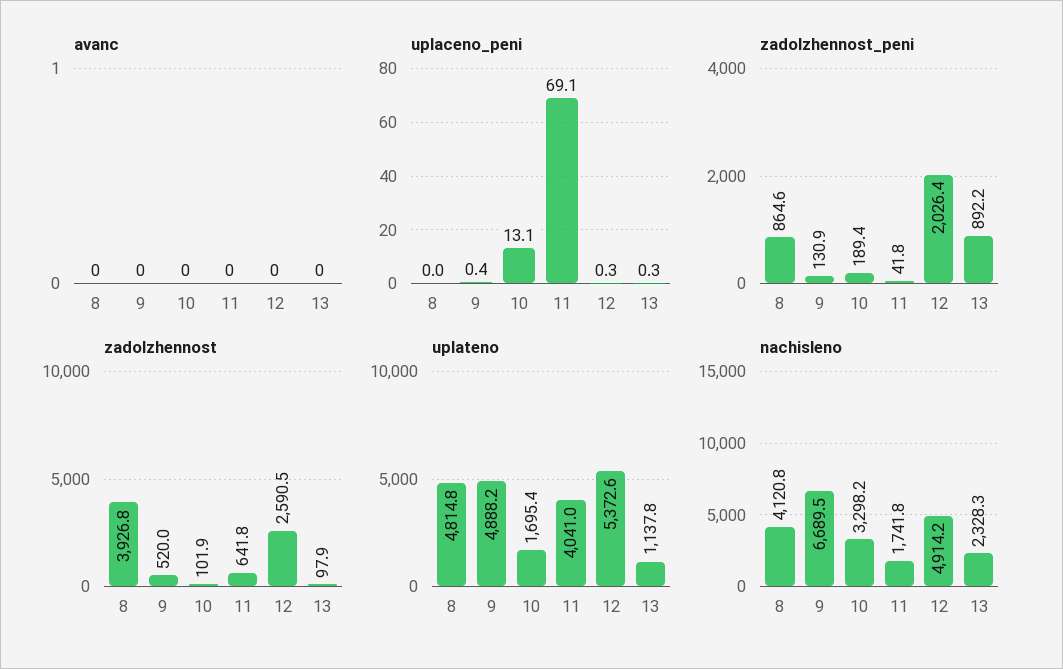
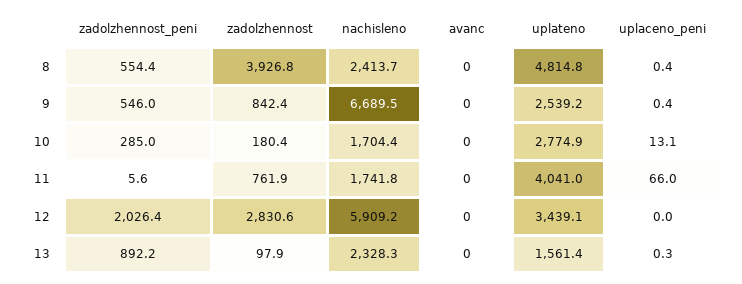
  {
    "avanc": {
      "8": 0,
      "9": 0,
      "10": 0,
      "11": 0,
      "12": 0,
      "13": 0
    },
    "uplaceno_peni": {
-     "8": 0,
+     "8": 0.4,
      "9": 0.4,
      "10": 13.1,
-     "11": 69.1,
+     "11": 66,
-     "12": 0.3,
+     "12": 0,
      "13": 0.3
    },
    "zadolzhennost_peni": {
-     "8": 864.6,
+     "8": 554.4,
-     "9": 130.9,
+     "9": 546,
-     "10": 189.4,
+     "10": 285,
-     "11": 41.8,
+     "11": 5.6,
      "12": 2026.4,
      "13": 892.2
    },
    "zadolzhennost": {
      "8": 3926.8,
-     "9": 520,
+     "9": 842.4,
-     "10": 101.9,
+     "10": 180.4,
-     "11": 641.8,
+     "11": 761.9,
-     "12": 2590.5,
+     "12": 2830.6,
      "13": 97.9
    },
    "uplateno": {
      "8": 4814.8,
-     "9": 4888.2,
+     "9": 2539.2,
-     "10": 1695.4,
+     "10": 2774.9,
      "11": 4041,
-     "12": 5372.6,
+     "12": 3439.1,
-     "13": 1137.8
+     "13": 1561.4
    },
    "nachisleno": {
-     "8": 4120.8,
+     "8": 2413.7,
      "9": 6689.5,
-     "10": 3298.2,
+     "10": 1704.4,
      "11": 1741.8,
-     "12": 4914.2,
+     "12": 5909.2,
      "13": 2328.3
    }
  }

